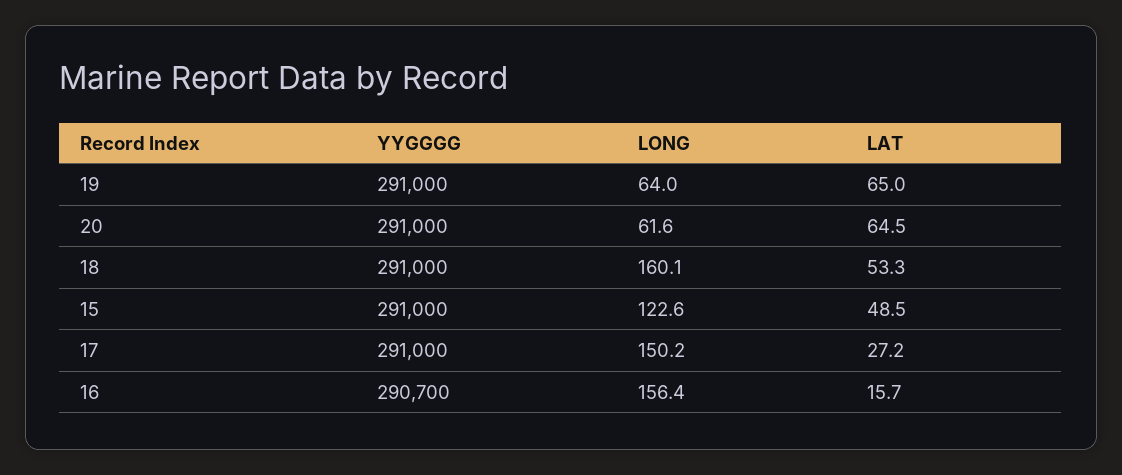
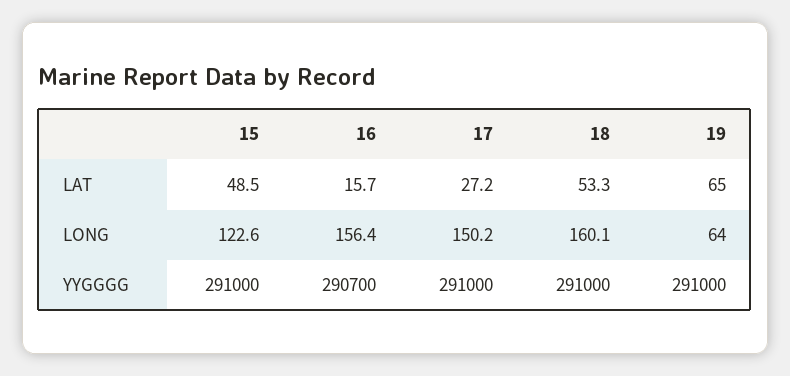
  {
    "YYGGGG": {
      "19": 291000,
-     "20": 291000,
      "18": 291000,
      "15": 291000,
      "17": 291000,
      "16": 290700
    },
    "LONG": {
      "19": 64,
-     "20": 61.6,
      "18": 160.1,
      "15": 122.6,
      "17": 150.2,
      "16": 156.4
    },
    "LAT": {
      "19": 65,
-     "20": 64.5,
      "18": 53.3,
      "15": 48.5,
      "17": 27.2,
      "16": 15.7
    }
  }

